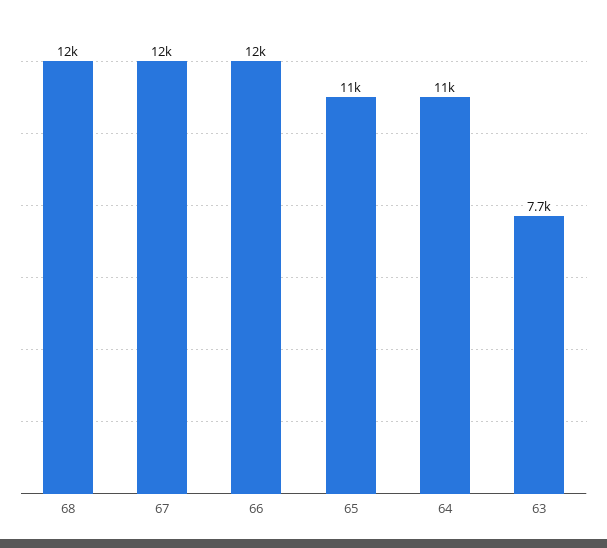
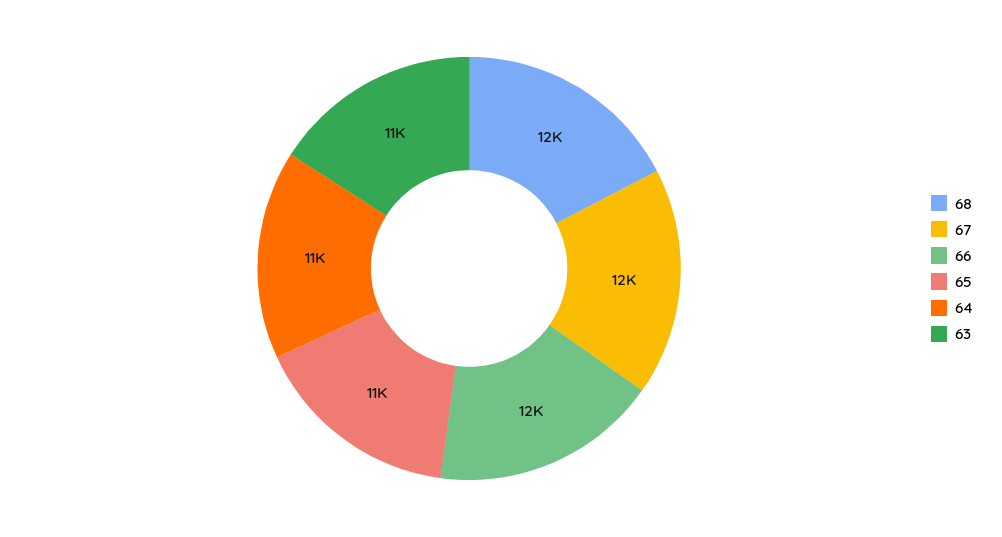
  {
    "68": 12000,
    "67": 12000,
    "66": 12000,
    "65": 11000,
    "64": 11000,
-   "63": 7700
+   "63": 11000
  }

